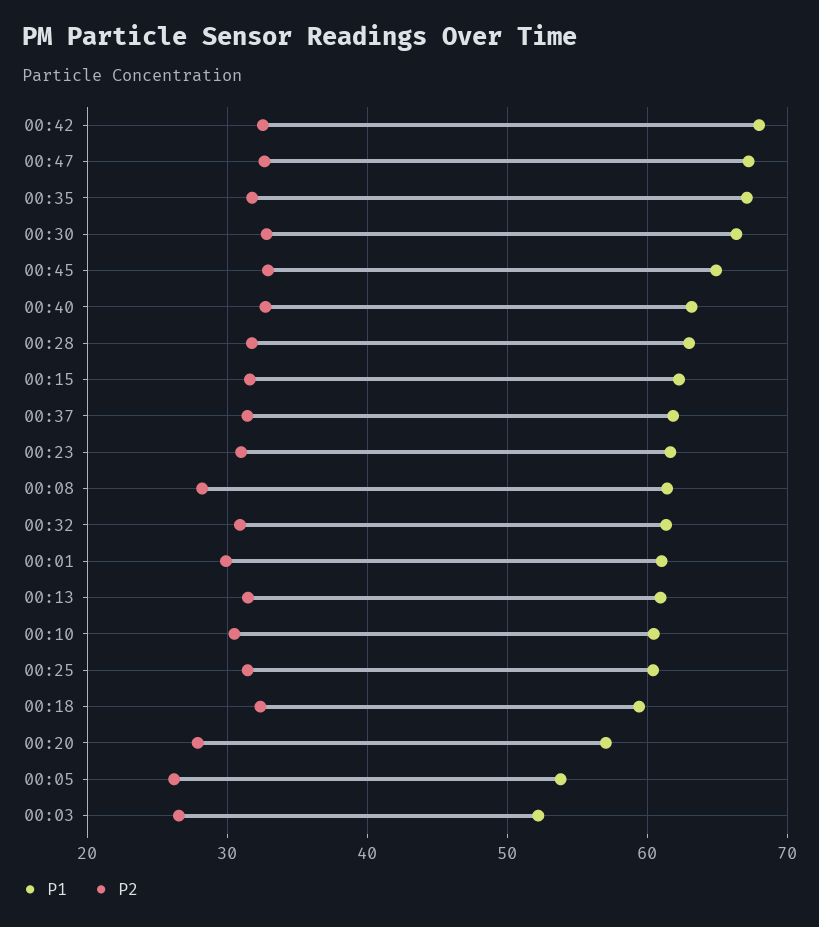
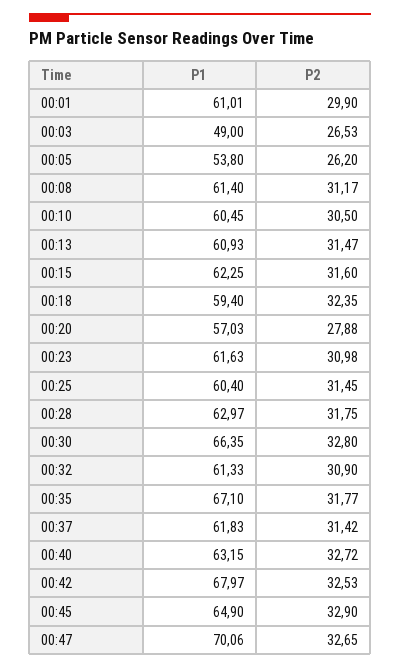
  {
    "P1": {
      "00:42": 67.97,
-     "00:47": 67,
+     "00:47": 70.06,
      "00:35": 67.1,
      "00:30": 66.35,
      "00:45": 64.9,
      "00:40": 63.15,
      "00:28": 62.97,
      "00:15": 62.25,
      "00:37": 61.83,
      "00:23": 61.63,
      "00:08": 61.4,
      "00:32": 61.33,
      "00:01": 61.01,
      "00:13": 60.93,
      "00:10": 60.45,
      "00:25": 60.4,
      "00:18": 59.4,
      "00:20": 57.03,
      "00:05": 53.8,
-     "00:03": 52
+     "00:03": 49
    },
    "P2": {
      "00:42": 32.53,
      "00:47": 32.65,
      "00:35": 31.77,
      "00:30": 32.8,
      "00:45": 32.9,
      "00:40": 32.72,
      "00:28": 31.75,
      "00:15": 31.6,
      "00:37": 31.42,
      "00:23": 30.98,
-     "00:08": 28,
+     "00:08": 31.17,
      "00:32": 30.9,
      "00:01": 29.9,
      "00:13": 31.47,
      "00:10": 30.5,
      "00:25": 31.45,
      "00:18": 32.35,
      "00:20": 27.88,
      "00:05": 26.2,
      "00:03": 26.53
    }
  }

